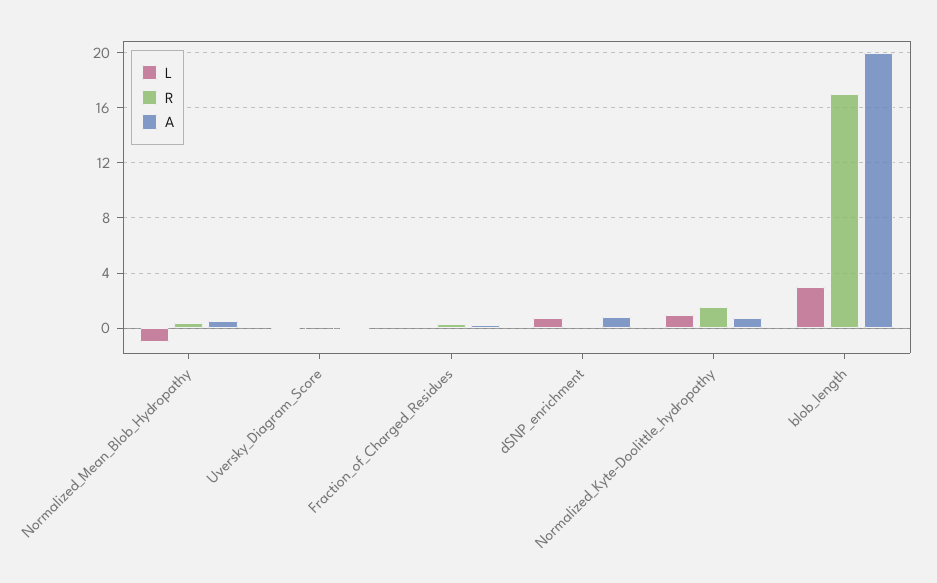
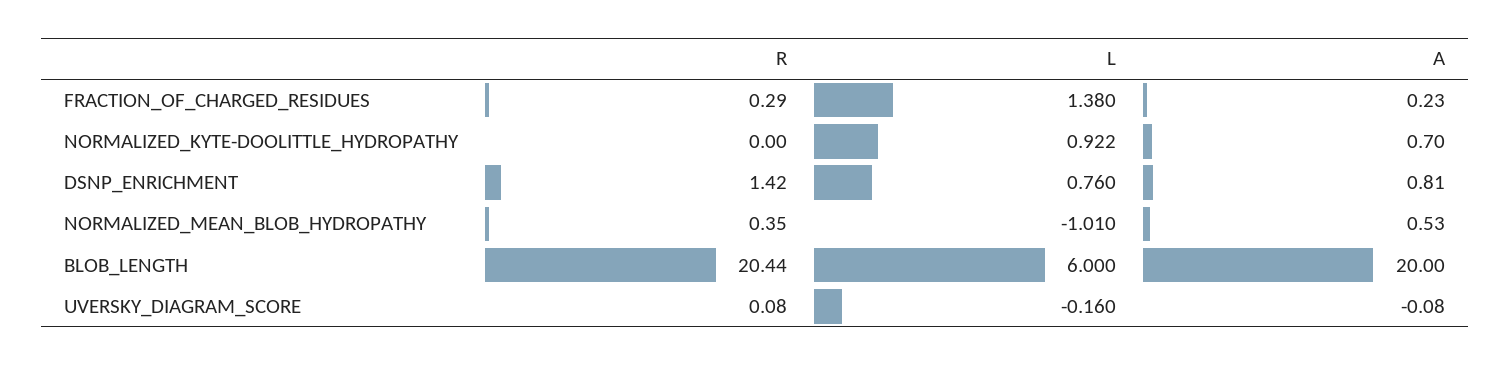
  {
    "L": {
      "Normalized_Mean_Blob_Hydropathy": -1.01,
      "Uversky_Diagram_Score": -0.16,
-     "Fraction_of_Charged_Residues": 0,
+     "Fraction_of_Charged_Residues": 1.38,
      "dSNP_enrichment": 0.76,
      "Normalized_Kyte-Doolittle_hydropathy": 0.922,
-     "blob_length": 3
+     "blob_length": 6
    },
    "R": {
      "Normalized_Mean_Blob_Hydropathy": 0.35,
      "Uversky_Diagram_Score": 0.08,
      "Fraction_of_Charged_Residues": 0.29,
-     "dSNP_enrichment": 0,
+     "dSNP_enrichment": 1.42,
-     "Normalized_Kyte-Doolittle_hydropathy": 1.5,
+     "Normalized_Kyte-Doolittle_hydropathy": 0,
-     "blob_length": 17
+     "blob_length": 20.44
    },
    "A": {
      "Normalized_Mean_Blob_Hydropathy": 0.53,
      "Uversky_Diagram_Score": -0.08,
      "Fraction_of_Charged_Residues": 0.23,
      "dSNP_enrichment": 0.81,
      "Normalized_Kyte-Doolittle_hydropathy": 0.7,
      "blob_length": 20
    }
  }

